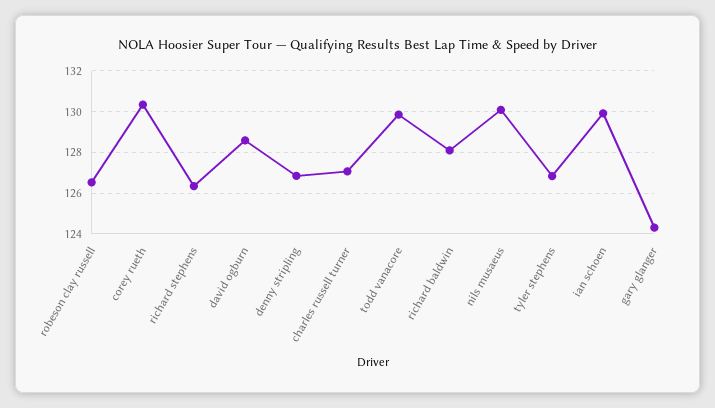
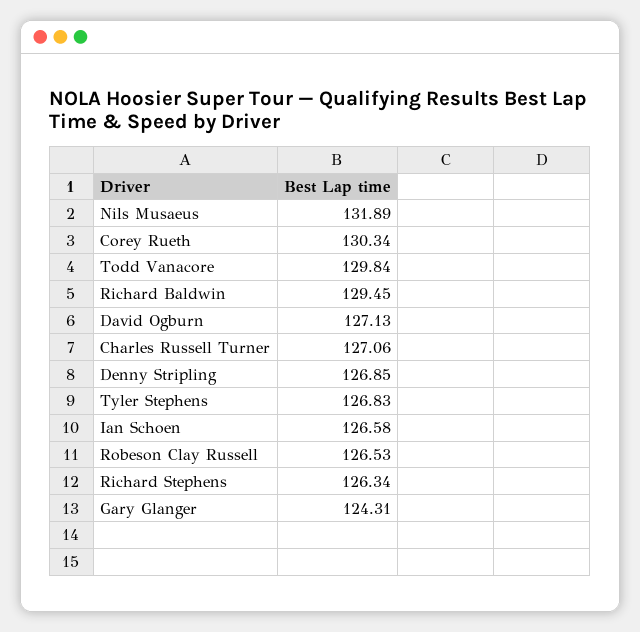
  {
    "robeson clay russell": 126.53,
    "corey rueth": 130.34,
    "richard stephens": 126.34,
-   "david ogburn": 128.5,
+   "david ogburn": 127.13,
    "denny stripling": 126.85,
    "charles russell turner": 127.06,
    "todd vanacore": 129.84,
-   "richard baldwin": 128,
+   "richard baldwin": 129.45,
-   "nils musaeus": 130,
+   "nils musaeus": 131.89,
    "tyler stephens": 126.83,
-   "ian schoen": 130,
+   "ian schoen": 126.58,
    "gary glanger": 124.31
  }

